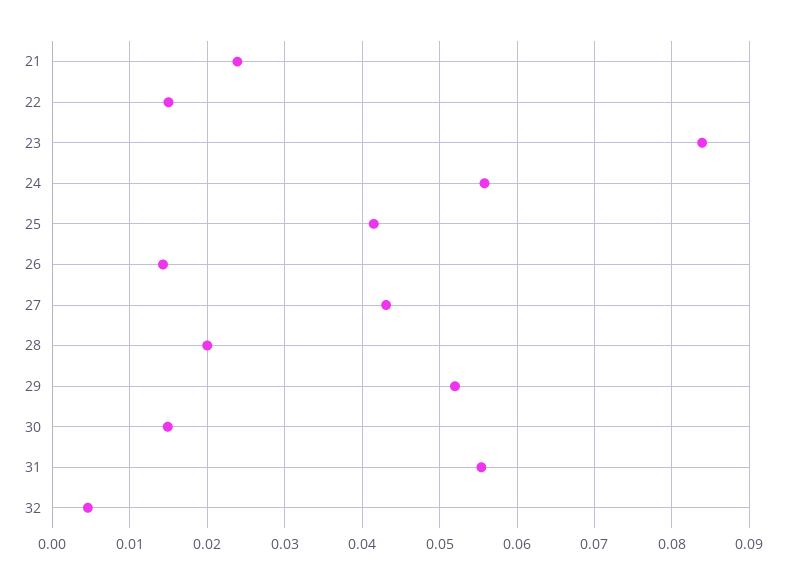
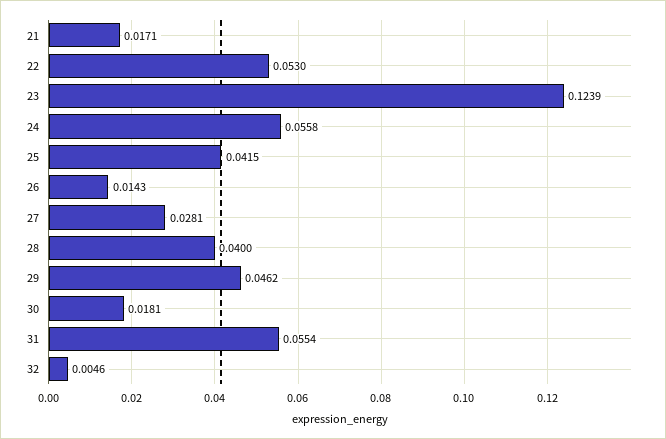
  {
-   "21": 0.024,
+   "21": 0.0171,
-   "22": 0.015,
+   "22": 0.053,
-   "23": 0.084,
+   "23": 0.1239,
    "24": 0.0558,
    "25": 0.0415,
    "26": 0.0143,
-   "27": 0.043,
+   "27": 0.0281,
-   "28": 0.02,
+   "28": 0.04,
-   "29": 0.052,
+   "29": 0.0462,
-   "30": 0.015,
+   "30": 0.0181,
    "31": 0.0554,
    "32": 0.0046
  }

